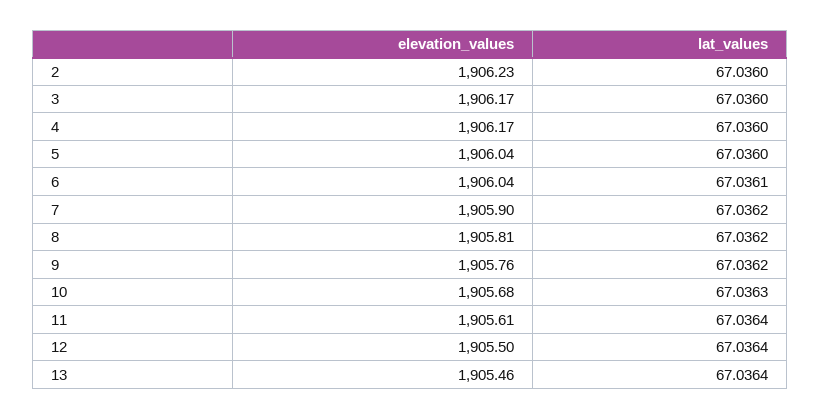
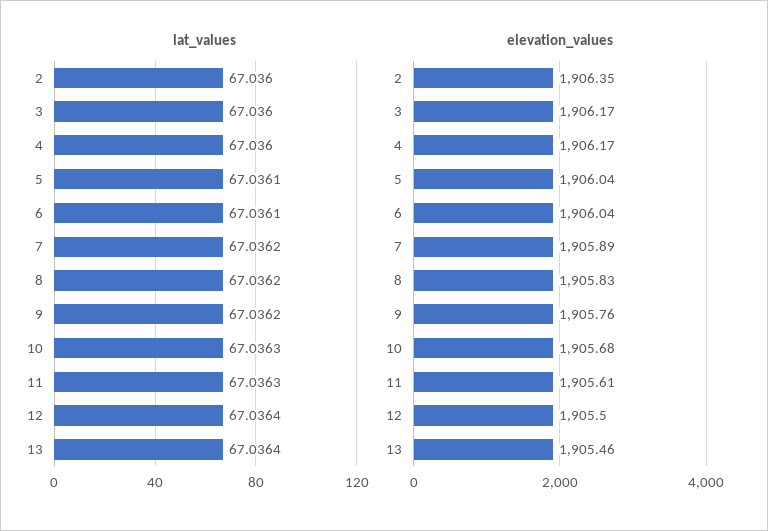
  {
    "elevation_values": {
-     "2": 1906.23,
+     "2": 1906.35,
      "3": 1906.17,
      "4": 1906.17,
      "5": 1906.04,
      "6": 1906.04,
-     "7": 1905.9,
+     "7": 1905.89,
-     "8": 1905.81,
+     "8": 1905.83,
      "9": 1905.76,
      "10": 1905.68,
      "11": 1905.61,
      "12": 1905.5,
      "13": 1905.46
    },
    "lat_values": {
      "2": 67.036,
      "3": 67.036,
      "4": 67.036,
-     "5": 67.036,
+     "5": 67.0361,
      "6": 67.0361,
      "7": 67.0362,
      "8": 67.0362,
      "9": 67.0362,
      "10": 67.0363,
-     "11": 67.0364,
+     "11": 67.0363,
      "12": 67.0364,
      "13": 67.0364
    }
  }

